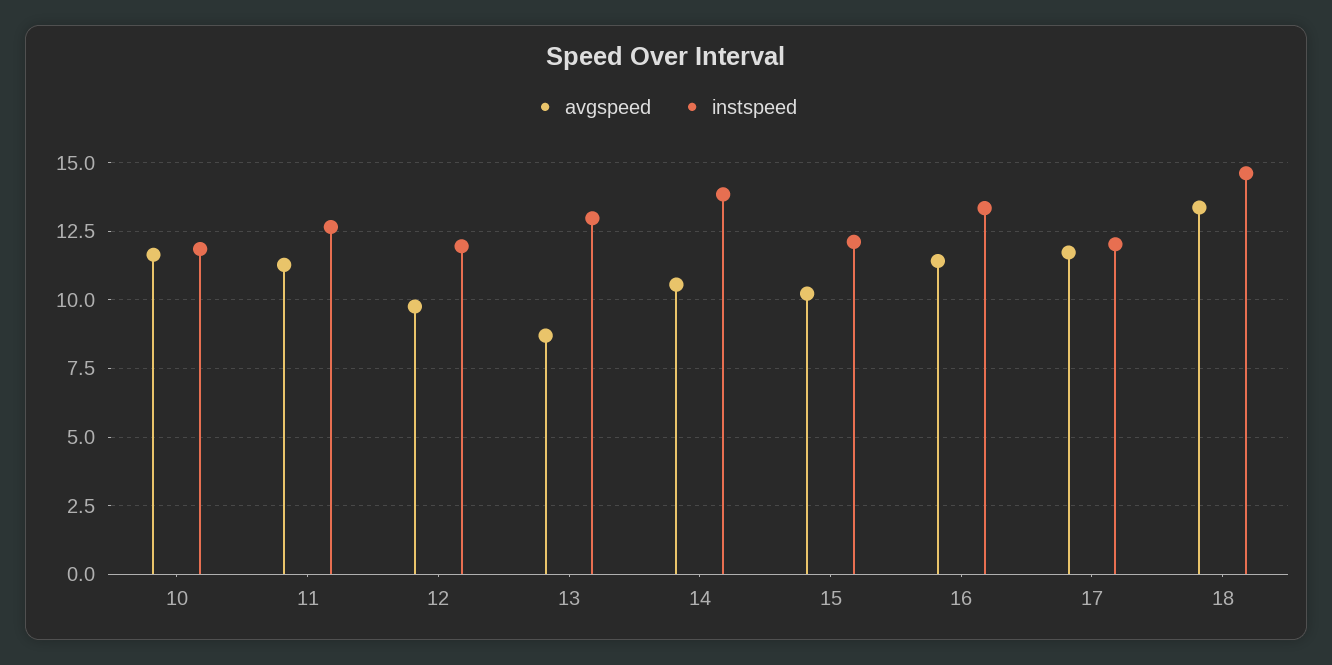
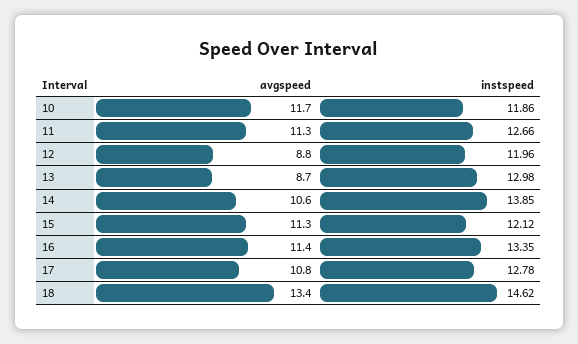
  {
    "avgspeed": {
      "10": 11.7,
      "11": 11.3,
-     "12": 9.75,
+     "12": 8.8,
      "13": 8.7,
      "14": 10.6,
-     "15": 10.25,
+     "15": 11.3,
      "16": 11.4,
-     "17": 11.75,
+     "17": 10.8,
      "18": 13.4
    },
    "instspeed": {
      "10": 11.86,
      "11": 12.66,
      "12": 11.96,
      "13": 12.98,
      "14": 13.85,
      "15": 12.12,
      "16": 13.35,
-     "17": 12,
+     "17": 12.78,
      "18": 14.62
    }
  }

